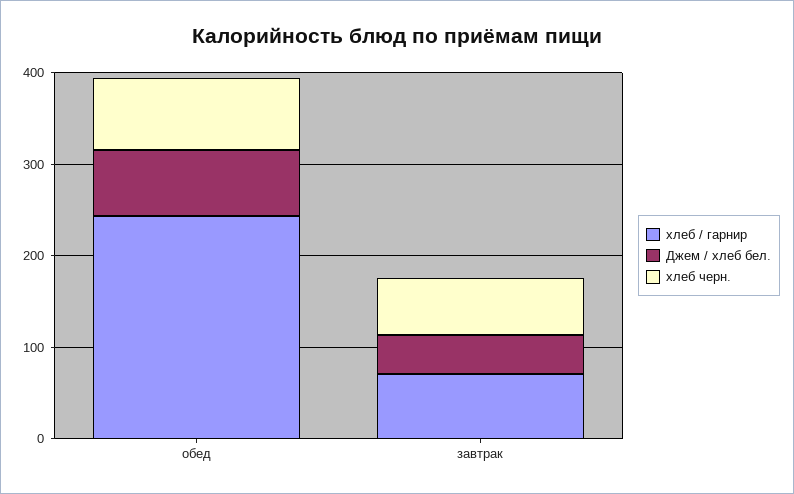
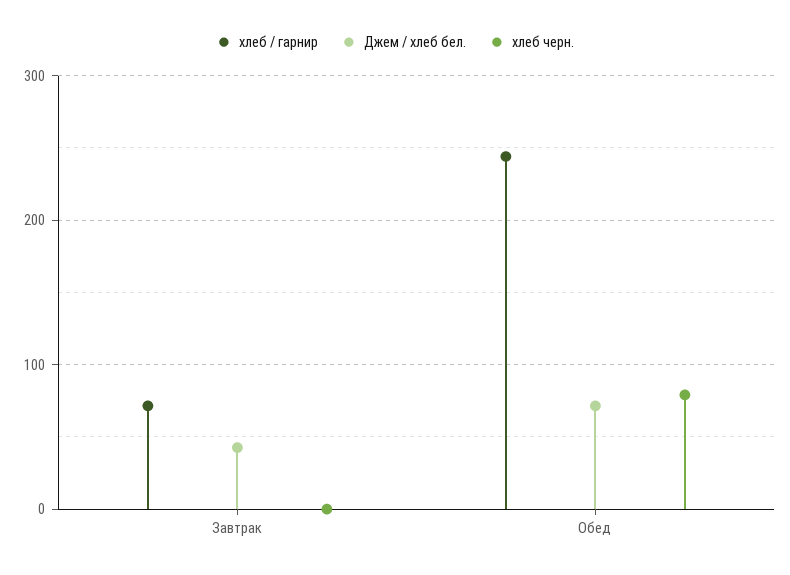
  {
    "хлеб / гарнир": {
      "обед": 240,
      "завтрак": 70
    },
    "Джем / хлеб бел.": {
      "обед": 70,
      "завтрак": 40
    },
    "хлеб черн.": {
      "обед": 80,
-     "завтрак": 60
+     "завтрак": 0
    }
  }

